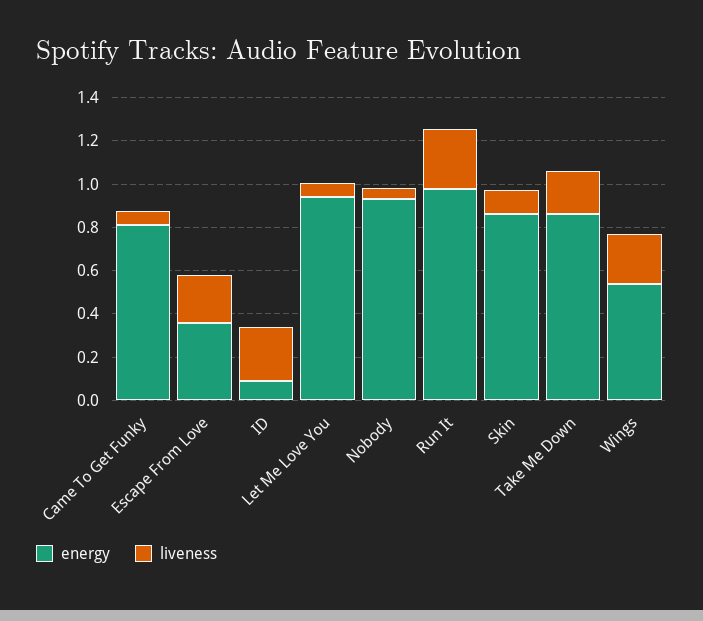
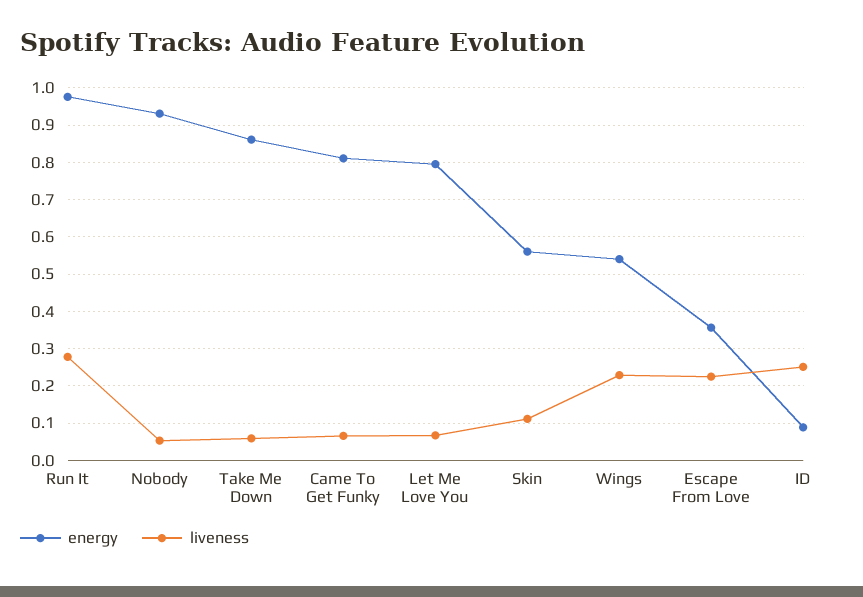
  {
    "energy": {
      "Came To Get Funky": 0.82,
      "Escape From Love": 0.36,
      "ID": 0.08,
-     "Let Me Love You": 0.95,
+     "Let Me Love You": 0.8,
      "Nobody": 0.94,
      "Run It": 0.98,
-     "Skin": 0.85,
+     "Skin": 0.56,
      "Take Me Down": 0.86,
      "Wings": 0.54
    },
    "liveness": {
      "Came To Get Funky": 0.06,
      "Escape From Love": 0.22,
      "ID": 0.26,
      "Let Me Love You": 0.06,
      "Nobody": 0.06,
      "Run It": 0.28,
      "Skin": 0.12,
-     "Take Me Down": 0.2,
+     "Take Me Down": 0.06,
      "Wings": 0.22
    }
  }

